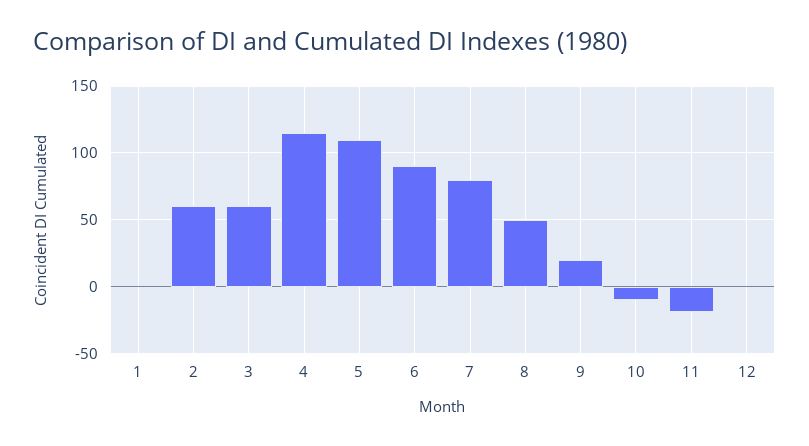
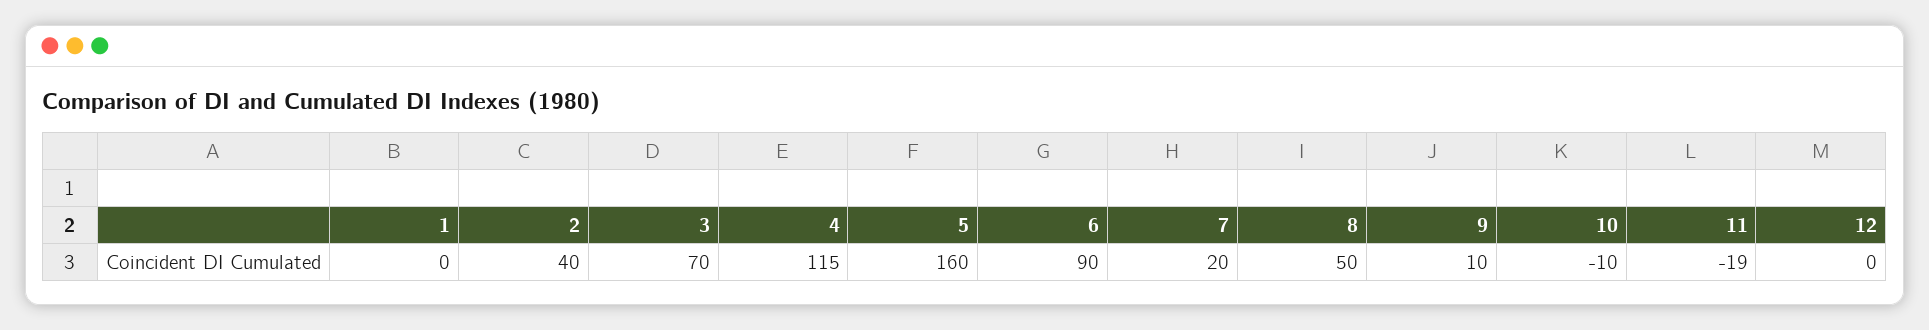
  {
    "1": 0,
-   "2": 60,
+   "2": 40,
-   "3": 60,
+   "3": 70,
    "4": 115,
-   "5": 110,
+   "5": 160,
    "6": 90,
-   "7": 80,
+   "7": 20,
    "8": 50,
-   "9": 20,
+   "9": 10,
    "10": -10,
    "11": -19,
    "12": 0
  }

